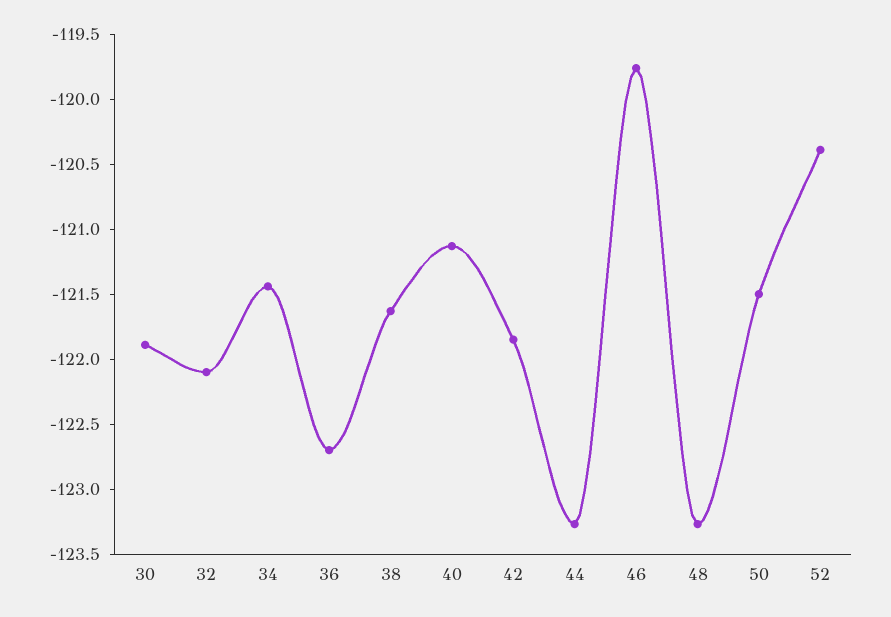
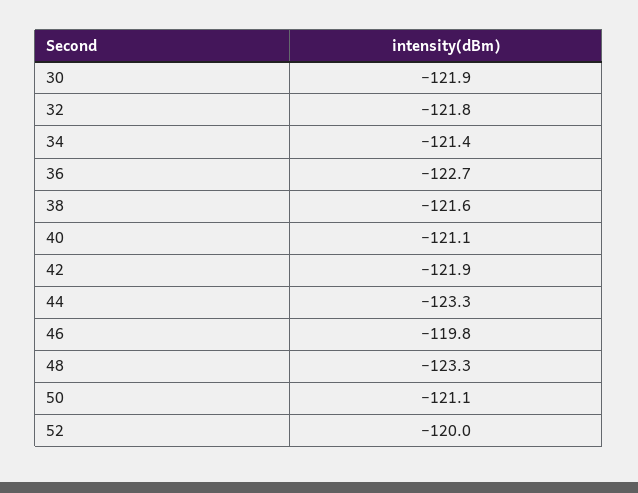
  {
    "30": -121.9,
-   "32": -122.1,
+   "32": -121.8,
    "34": -121.4,
    "36": -122.7,
    "38": -121.6,
    "40": -121.1,
    "42": -121.9,
    "44": -123.3,
    "46": -119.8,
    "48": -123.3,
-   "50": -121.5,
+   "50": -121.1,
-   "52": -120.4
+   "52": -120
  }

